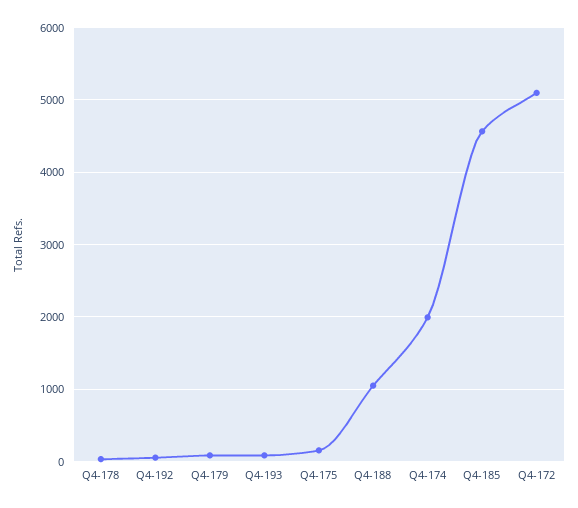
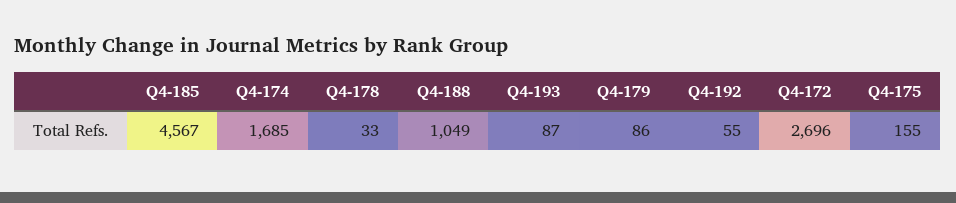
  {
    "Q4-178": 33,
    "Q4-192": 55,
    "Q4-179": 86,
    "Q4-193": 87,
    "Q4-175": 155,
    "Q4-188": 1049,
-   "Q4-174": 2000,
+   "Q4-174": 1685,
    "Q4-185": 4567,
-   "Q4-172": 5100
+   "Q4-172": 2696
  }

